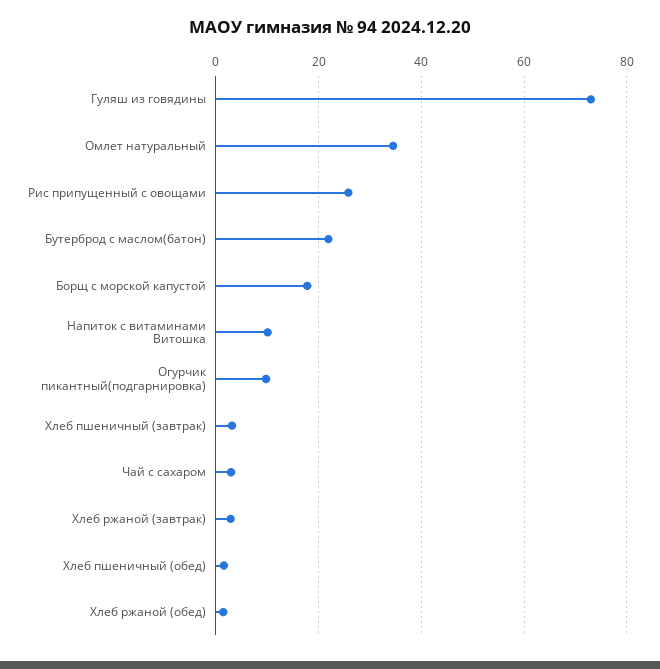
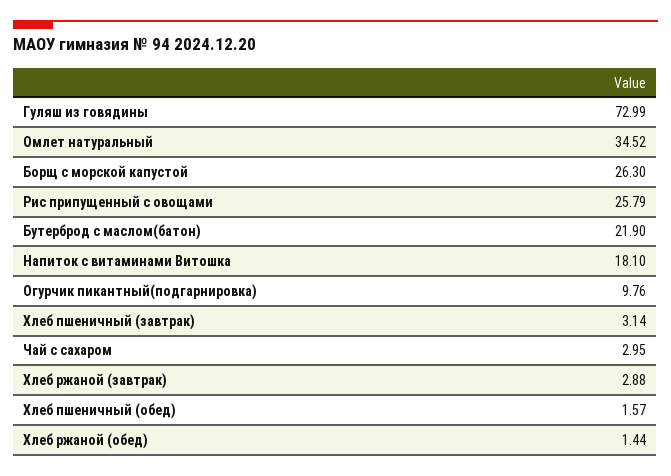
  {
    "Гуляш из говядины": 72.99,
    "Омлет натуральный": 34.52,
    "Рис припущенный с овощами": 25.79,
    "Бутерброд с маслом(батон)": 21.9,
-   "Борщ с морской капустой": 18,
+   "Борщ с морской капустой": 26.3,
-   "Напиток с витаминами Витошка": 10,
+   "Напиток с витаминами Витошка": 18.1,
    "Огурчик пикантный(подгарнировка)": 9.76,
    "Хлеб пшеничный (завтрак)": 3.14,
    "Чай с сахаром": 2.95,
    "Хлеб ржаной (завтрак)": 2.88,
    "Хлеб пшеничный (обед)": 1.57,
    "Хлеб ржаной (обед)": 1.44
  }

